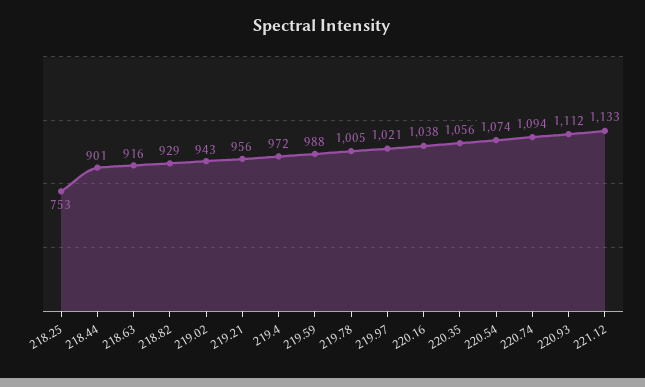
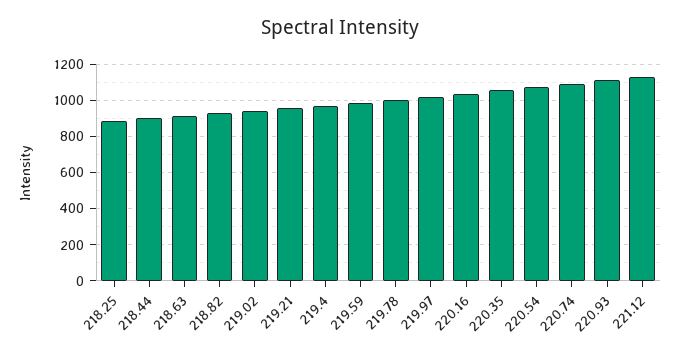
  {
-   "218.25": 753,
+   "218.25": 900,
    "218.44": 901,
    "218.63": 916,
    "218.82": 929,
    "219.02": 943,
    "219.21": 956,
    "219.4": 972,
    "219.59": 988,
    "219.78": 1005,
    "219.97": 1021,
    "220.16": 1038,
    "220.35": 1056,
    "220.54": 1074,
    "220.74": 1094,
    "220.93": 1112,
    "221.12": 1133
  }

